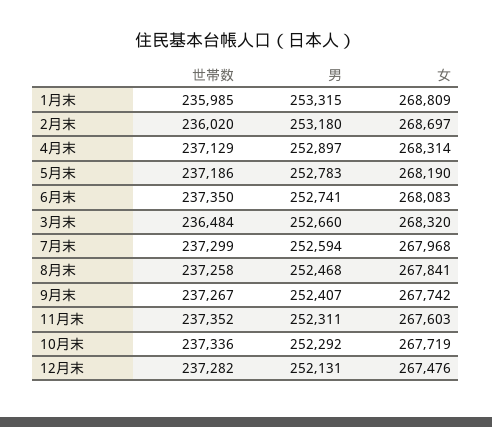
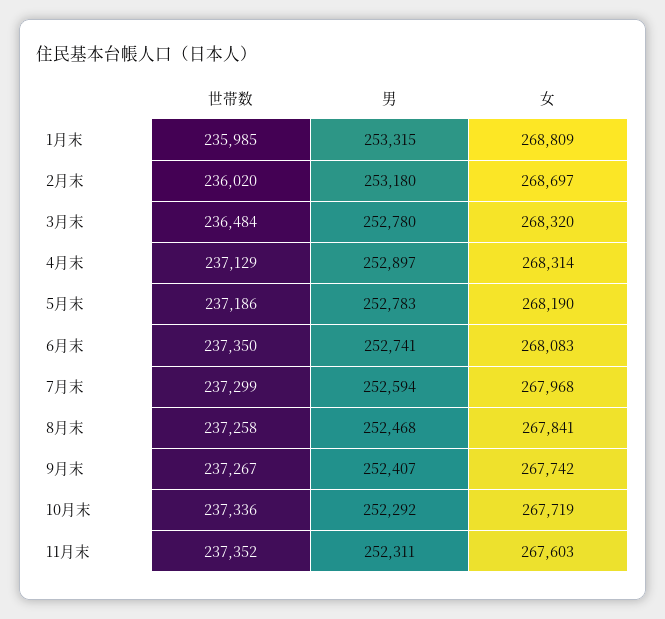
  {
    "世帯数": {
      "1月末": 235985,
      "2月末": 236020,
      "4月末": 237129,
      "5月末": 237186,
      "6月末": 237350,
      "3月末": 236484,
      "7月末": 237299,
      "8月末": 237258,
      "9月末": 237267,
      "11月末": 237352,
-     "10月末": 237336,
+     "10月末": 237336
-     "12月末": 237282
    },
    "男": {
      "1月末": 253315,
      "2月末": 253180,
      "4月末": 252897,
      "5月末": 252783,
      "6月末": 252741,
-     "3月末": 252660,
+     "3月末": 252780,
      "7月末": 252594,
      "8月末": 252468,
      "9月末": 252407,
      "11月末": 252311,
-     "10月末": 252292,
+     "10月末": 252292
-     "12月末": 252131
    },
    "女": {
      "1月末": 268809,
      "2月末": 268697,
      "4月末": 268314,
      "5月末": 268190,
      "6月末": 268083,
      "3月末": 268320,
      "7月末": 267968,
      "8月末": 267841,
      "9月末": 267742,
      "11月末": 267603,
-     "10月末": 267719,
+     "10月末": 267719
-     "12月末": 267476
    }
  }

